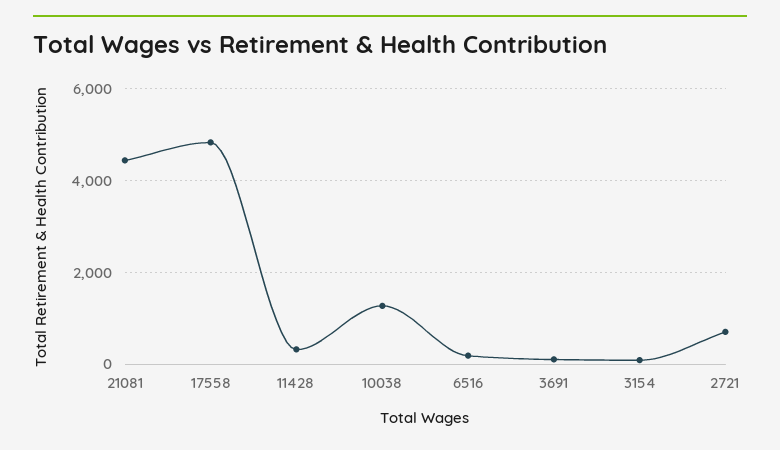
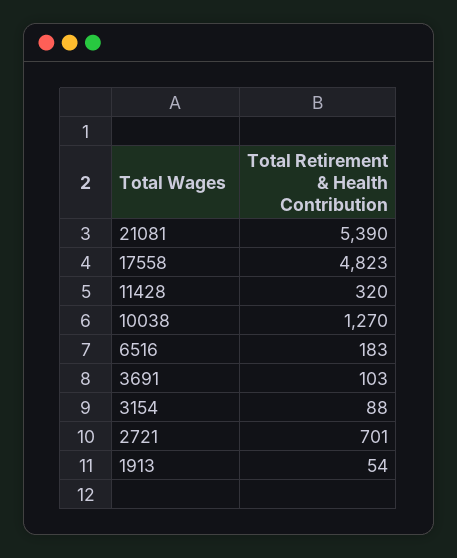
  {
-   "21081": 4400,
+   "21081": 5390,
    "17558": 4823,
    "11428": 320,
    "10038": 1270,
    "6516": 183,
    "3691": 103,
    "3154": 88,
-   "2721": 701
+   "2721": 701,
+   "1913": 54
  }

